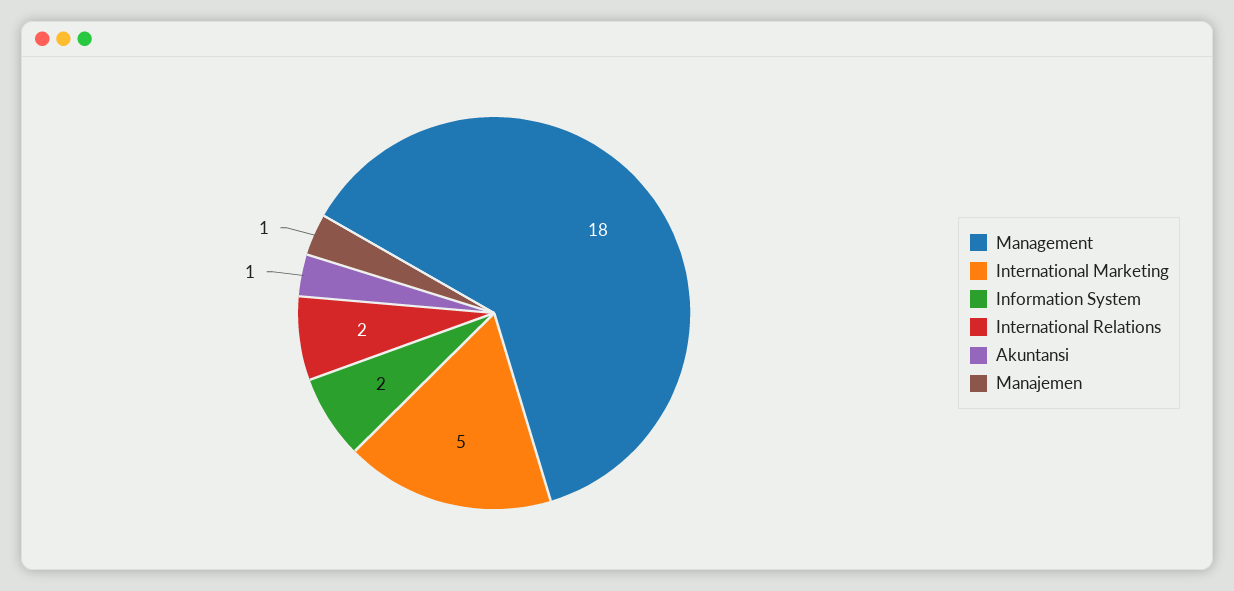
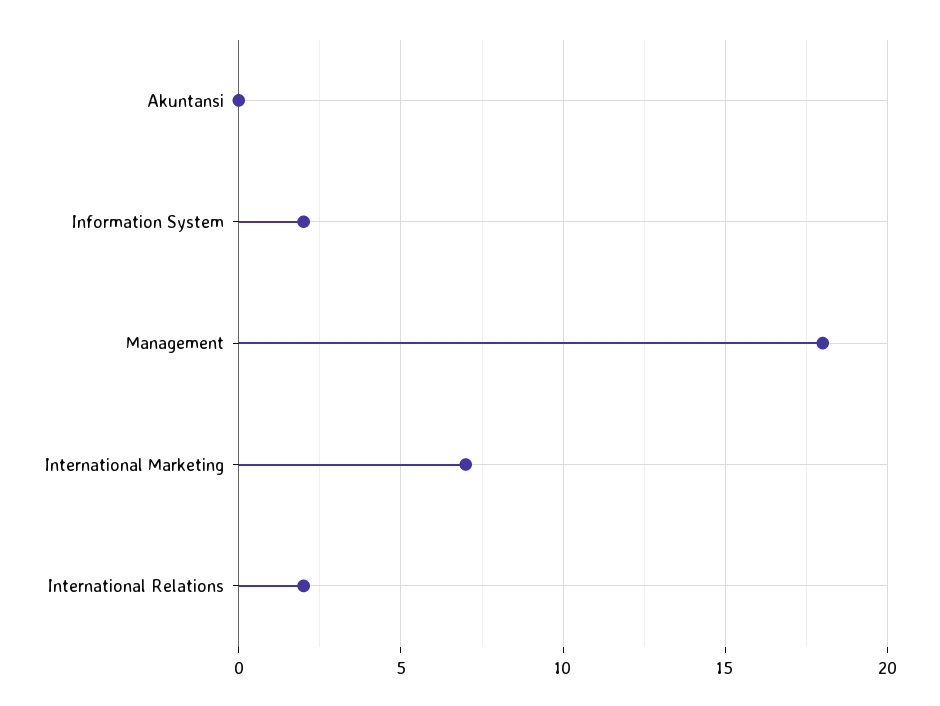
  {
    "Management": 18,
-   "International Marketing": 5,
+   "International Marketing": 7,
    "Information System": 2,
    "International Relations": 2,
-   "Akuntansi": 1,
+   "Akuntansi": 0
-   "Manajemen": 1
  }

